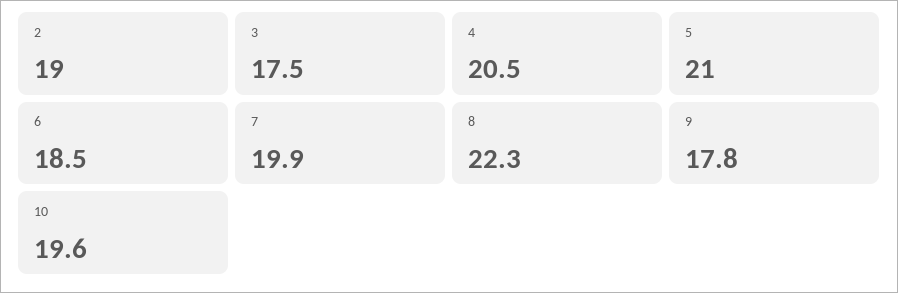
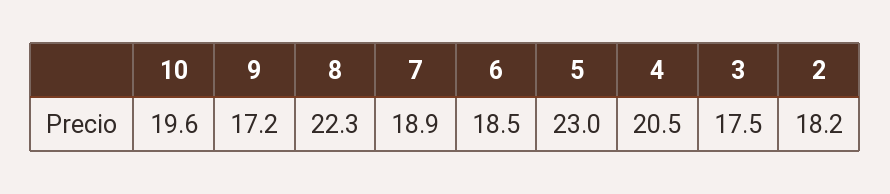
  {
-   "2": 19,
+   "2": 18.2,
    "3": 17.5,
    "4": 20.5,
-   "5": 21,
+   "5": 23,
    "6": 18.5,
-   "7": 19.9,
+   "7": 18.9,
    "8": 22.3,
-   "9": 17.8,
+   "9": 17.2,
    "10": 19.6
  }

